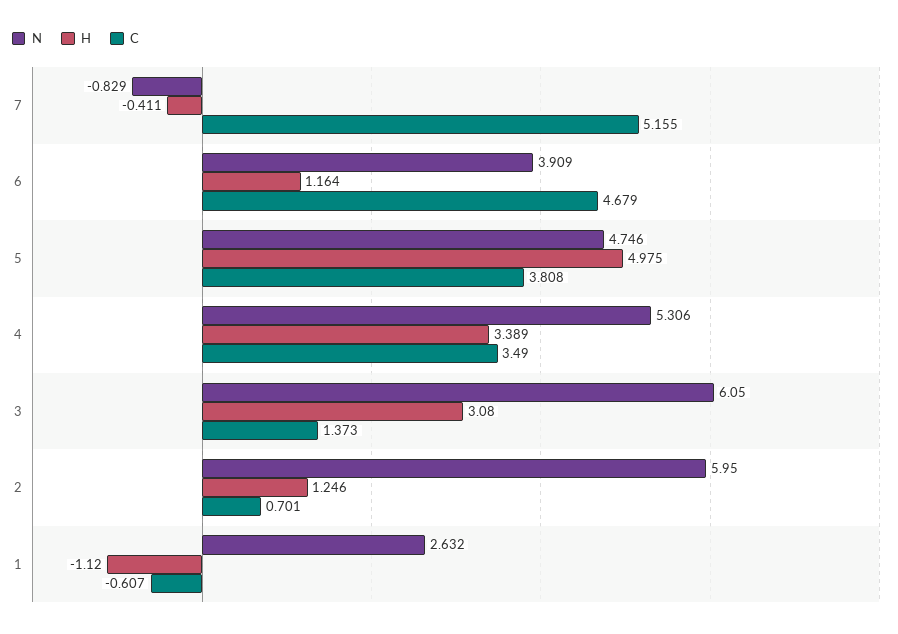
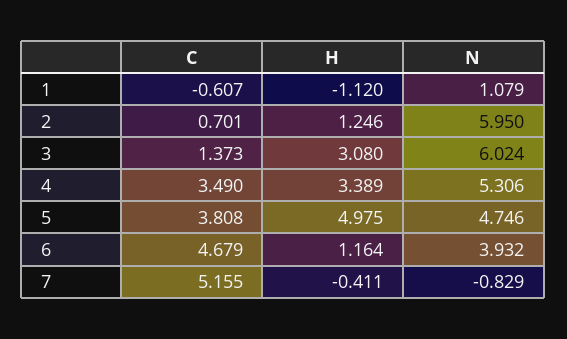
  {
    "N": {
      "7": -0.829,
-     "6": 3.909,
+     "6": 3.932,
      "5": 4.746,
      "4": 5.306,
-     "3": 6.05,
+     "3": 6.024,
      "2": 5.95,
-     "1": 2.632
+     "1": 1.079
    },
    "H": {
      "7": -0.411,
      "6": 1.164,
      "5": 4.975,
      "4": 3.389,
      "3": 3.08,
      "2": 1.246,
      "1": -1.12
    },
    "C": {
      "7": 5.155,
      "6": 4.679,
      "5": 3.808,
      "4": 3.49,
      "3": 1.373,
      "2": 0.701,
      "1": -0.607
    }
  }

